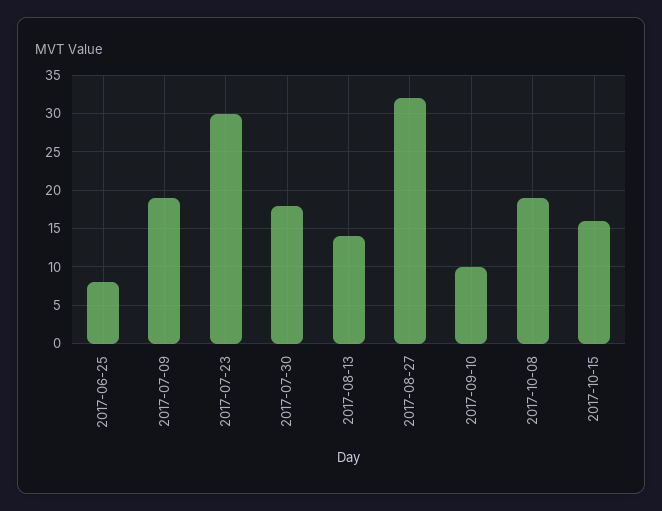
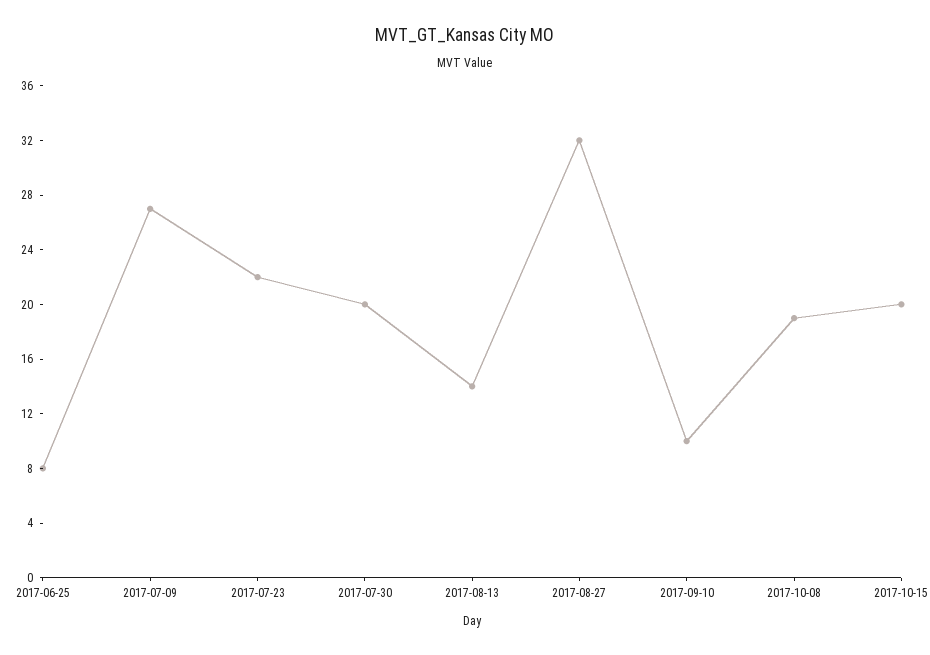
  {
    "2017-06-25": 8,
-   "2017-07-09": 19,
+   "2017-07-09": 27,
-   "2017-07-23": 30,
+   "2017-07-23": 22,
-   "2017-07-30": 18,
+   "2017-07-30": 20,
    "2017-08-13": 14,
    "2017-08-27": 32,
    "2017-09-10": 10,
    "2017-10-08": 19,
-   "2017-10-15": 16
+   "2017-10-15": 20
  }

